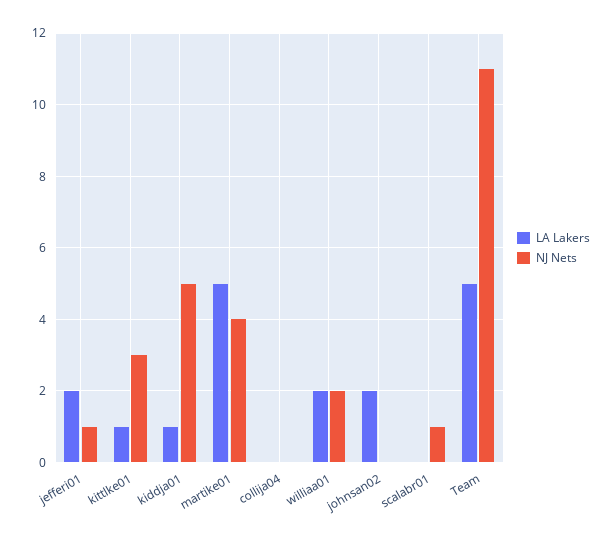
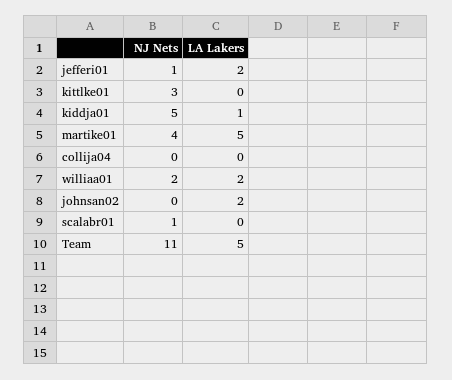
  {
    "LA Lakers": {
      "jefferi01": 2,
-     "kittlke01": 1,
+     "kittlke01": 0,
      "kiddja01": 1,
      "martike01": 5,
      "collija04": 0,
      "williaa01": 2,
      "johnsan02": 2,
      "scalabr01": 0,
      "Team": 5
    },
    "NJ Nets": {
      "jefferi01": 1,
      "kittlke01": 3,
      "kiddja01": 5,
      "martike01": 4,
      "collija04": 0,
      "williaa01": 2,
      "johnsan02": 0,
      "scalabr01": 1,
      "Team": 11
    }
  }

